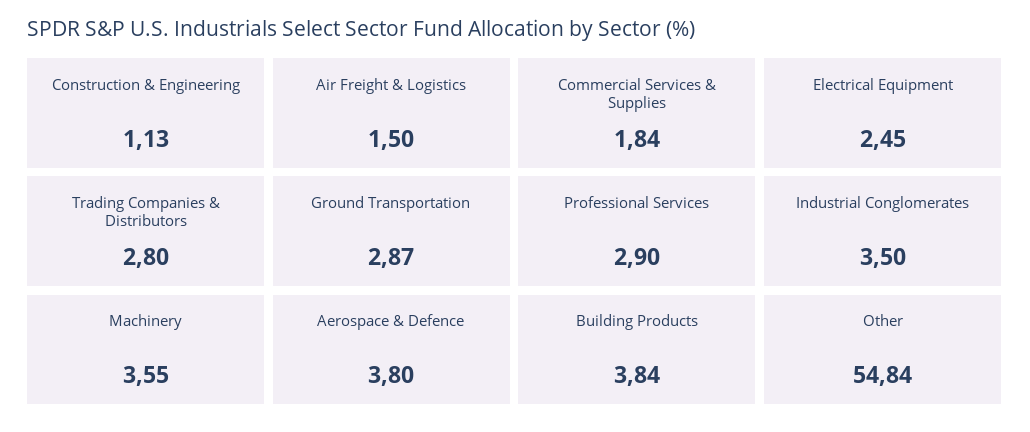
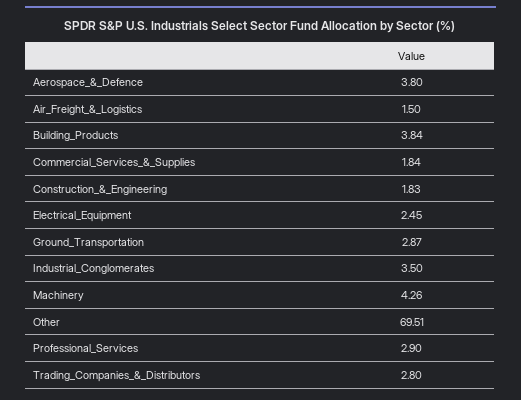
  {
-   "Construction & Engineering": 1.13,
+   "Construction & Engineering": 1.83,
    "Air Freight & Logistics": 1.5,
    "Commercial Services & Supplies": 1.84,
    "Electrical Equipment": 2.45,
    "Trading Companies & Distributors": 2.8,
    "Ground Transportation": 2.87,
    "Professional Services": 2.9,
    "Industrial Conglomerates": 3.5,
-   "Machinery": 3.55,
+   "Machinery": 4.26,
    "Aerospace & Defence": 3.8,
    "Building Products": 3.84,
-   "Other": 54.84
+   "Other": 69.51
  }

